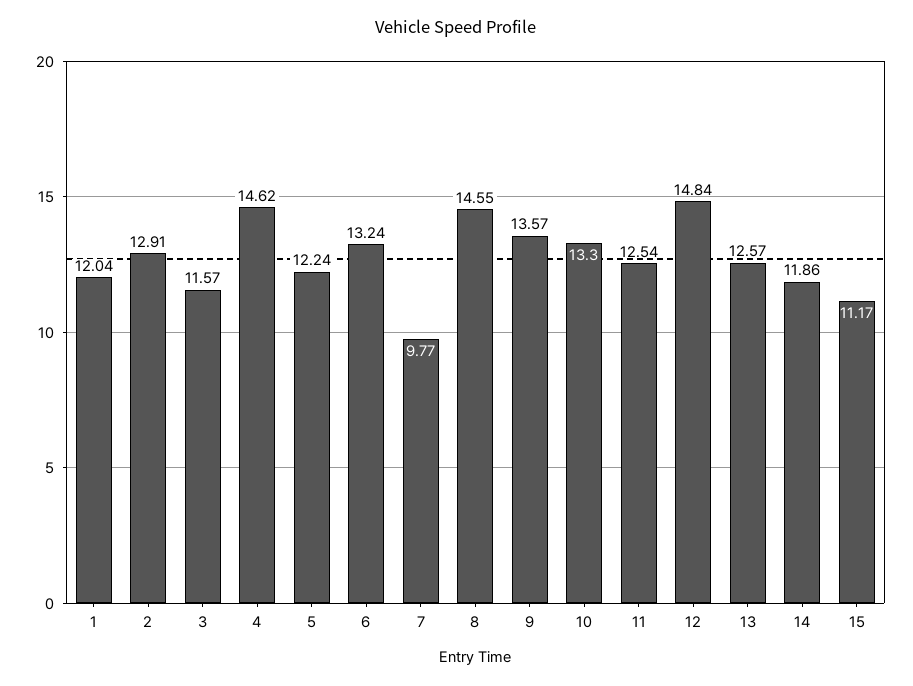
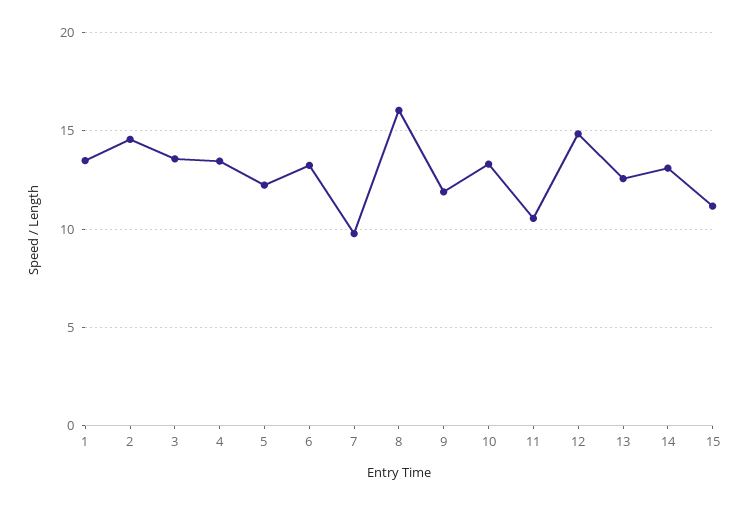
  {
-   "1": 12.04,
+   "1": 13.5,
-   "2": 12.91,
+   "2": 14.5,
-   "3": 11.57,
+   "3": 13.5,
-   "4": 14.62,
+   "4": 13.5,
    "5": 12.24,
    "6": 13.24,
    "7": 9.77,
-   "8": 14.55,
+   "8": 16,
-   "9": 13.57,
+   "9": 12,
    "10": 13.3,
-   "11": 12.54,
+   "11": 10.5,
    "12": 14.84,
    "13": 12.57,
-   "14": 11.86,
+   "14": 13,
    "15": 11.17
  }

